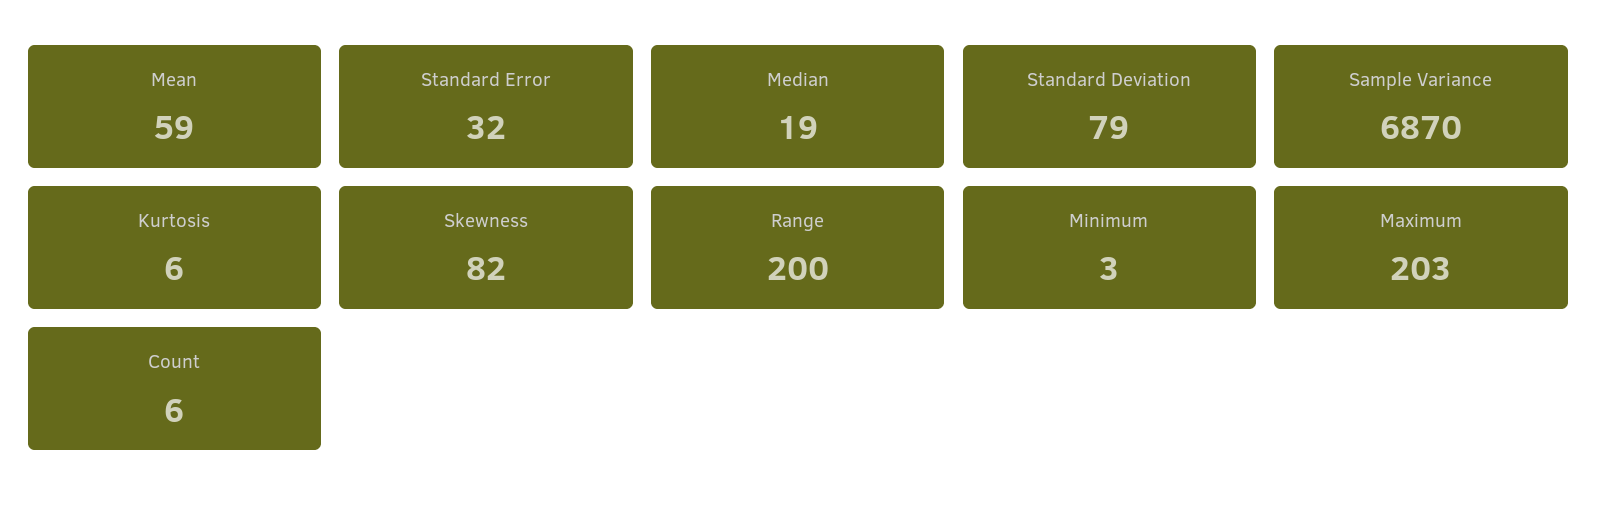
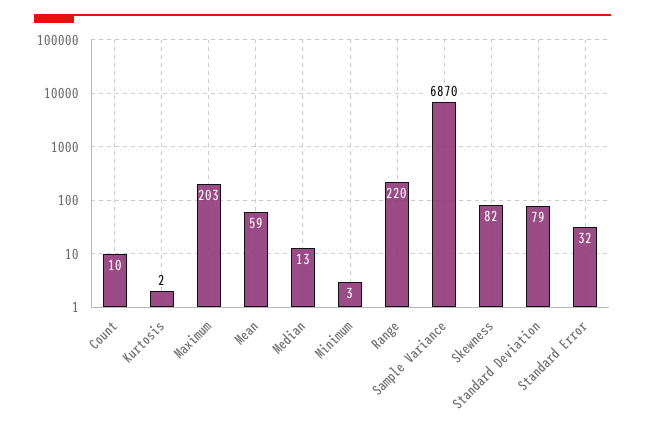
  {
    "Mean": 59,
    "Standard Error": 32,
-   "Median": 19,
+   "Median": 13,
    "Standard Deviation": 79,
    "Sample Variance": 6870,
-   "Kurtosis": 6,
+   "Kurtosis": 2,
    "Skewness": 82,
-   "Range": 200,
+   "Range": 220,
    "Minimum": 3,
    "Maximum": 203,
-   "Count": 6
+   "Count": 10
  }

